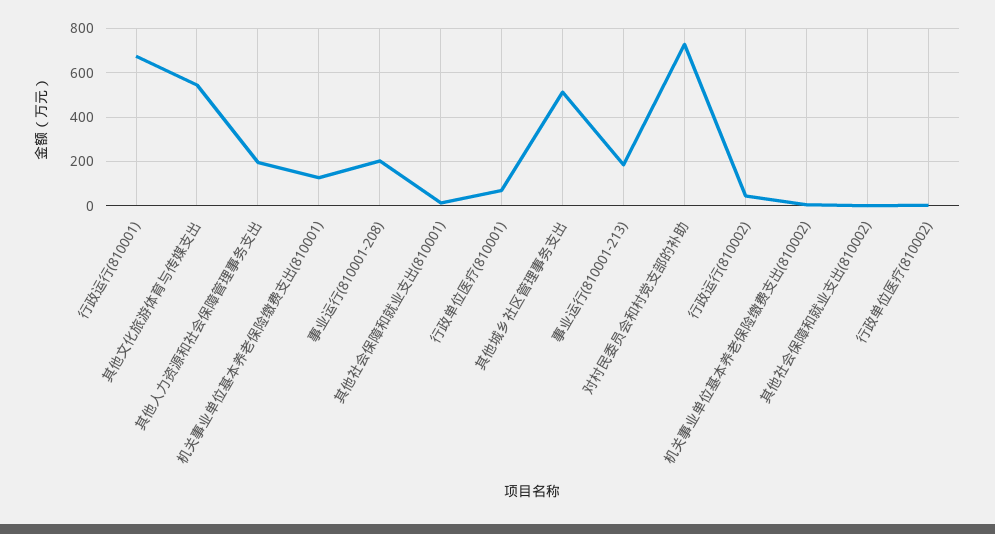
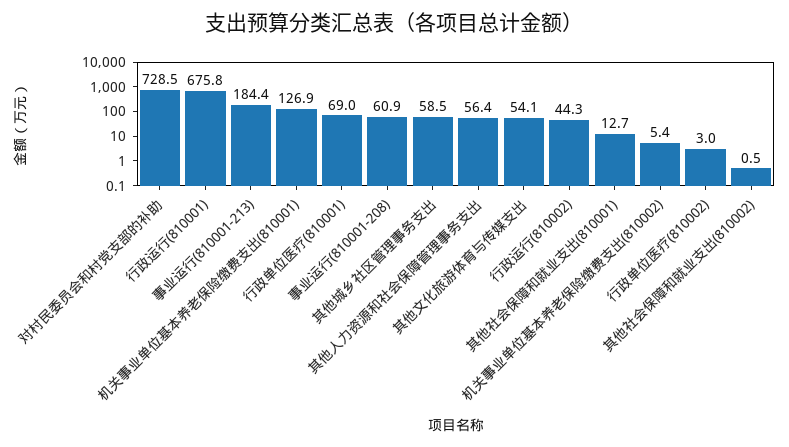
  {
    "行政运行(810001)": 675.8,
-   "其他文化旅游体育与传媒支出": 550,
+   "其他文化旅游体育与传媒支出": 54.1,
-   "其他人力资源和社会保障管理事务支出": 200,
+   "其他人力资源和社会保障管理事务支出": 56.4,
    "机关事业单位基本养老保险缴费支出(810001)": 126.9,
-   "事业运行(810001-208)": 200,
+   "事业运行(810001-208)": 60.9,
    "其他社会保障和就业支出(810001)": 12.7,
    "行政单位医疗(810001)": 69,
-   "其他城乡社区管理事务支出": 500,
+   "其他城乡社区管理事务支出": 58.5,
    "事业运行(810001-213)": 184.4,
    "对村民委员会和村党支部的补助": 728.5,
    "行政运行(810002)": 44.3,
    "机关事业单位基本养老保险缴费支出(810002)": 5.4,
    "其他社会保障和就业支出(810002)": 0.5,
    "行政单位医疗(810002)": 3
  }

